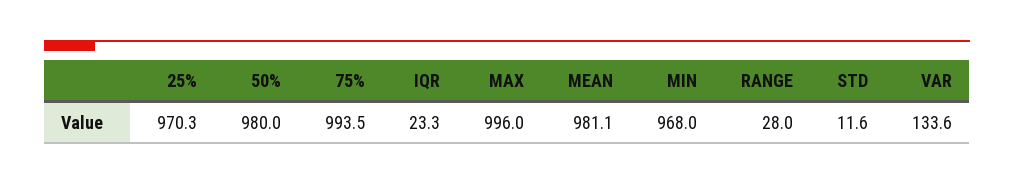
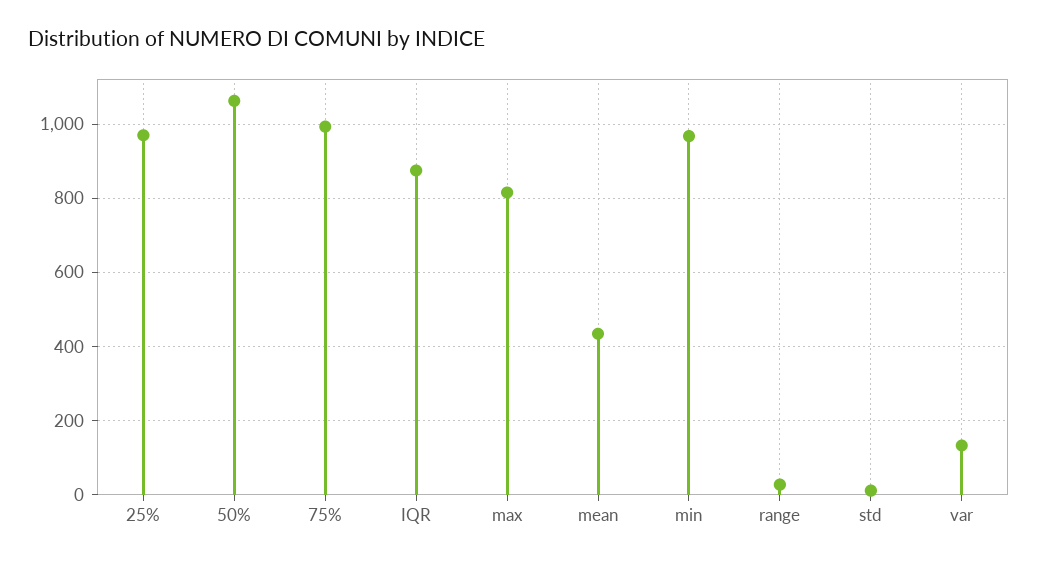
  {
    "25%": 970.3,
-   "50%": 980,
+   "50%": 1060,
    "75%": 993.5,
-   "IQR": 23.3,
+   "IQR": 880,
-   "MAX": 996,
+   "MAX": 820,
-   "MEAN": 981.1,
+   "MEAN": 440,
    "MIN": 968,
    "RANGE": 28,
    "STD": 11.6,
    "VAR": 133.6
  }

